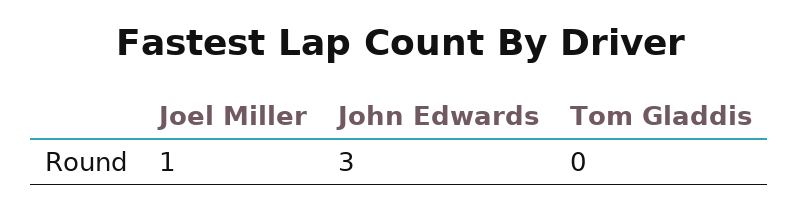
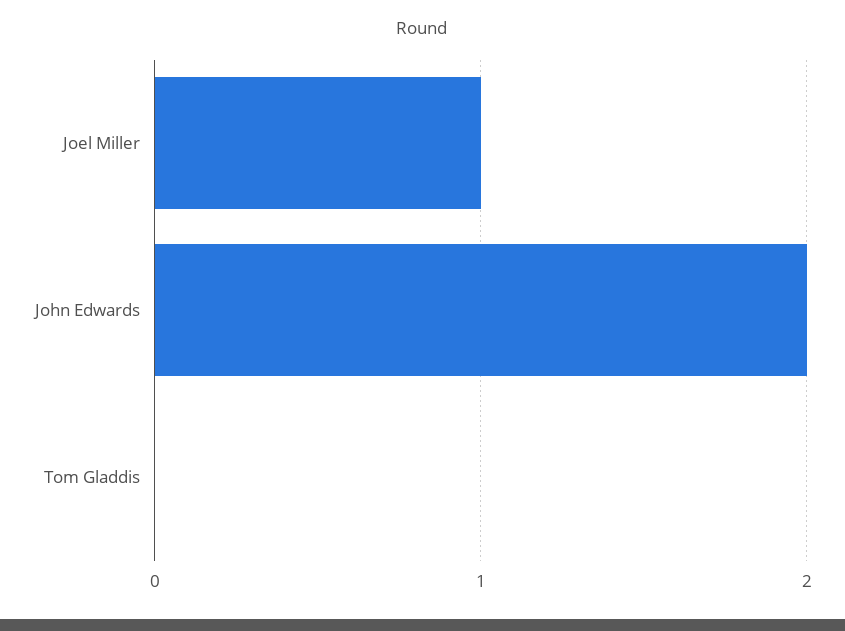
  {
    "Joel Miller": 1,
-   "John Edwards": 3,
+   "John Edwards": 2,
    "Tom Gladdis": 0
  }

